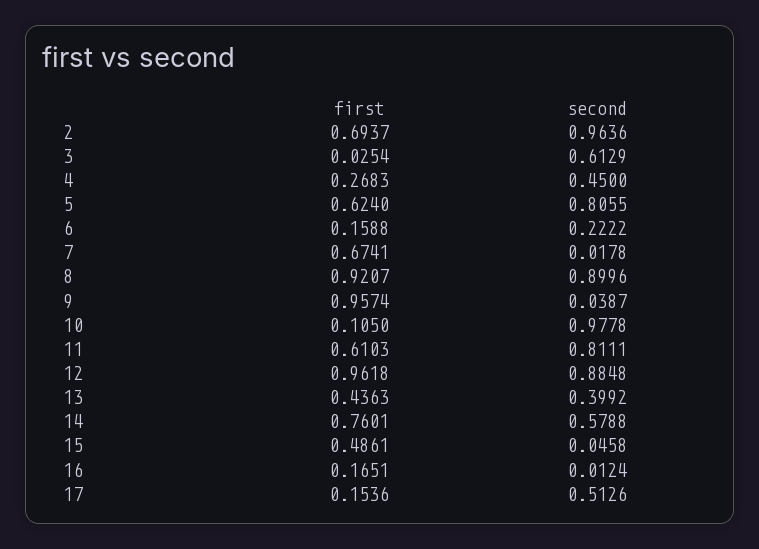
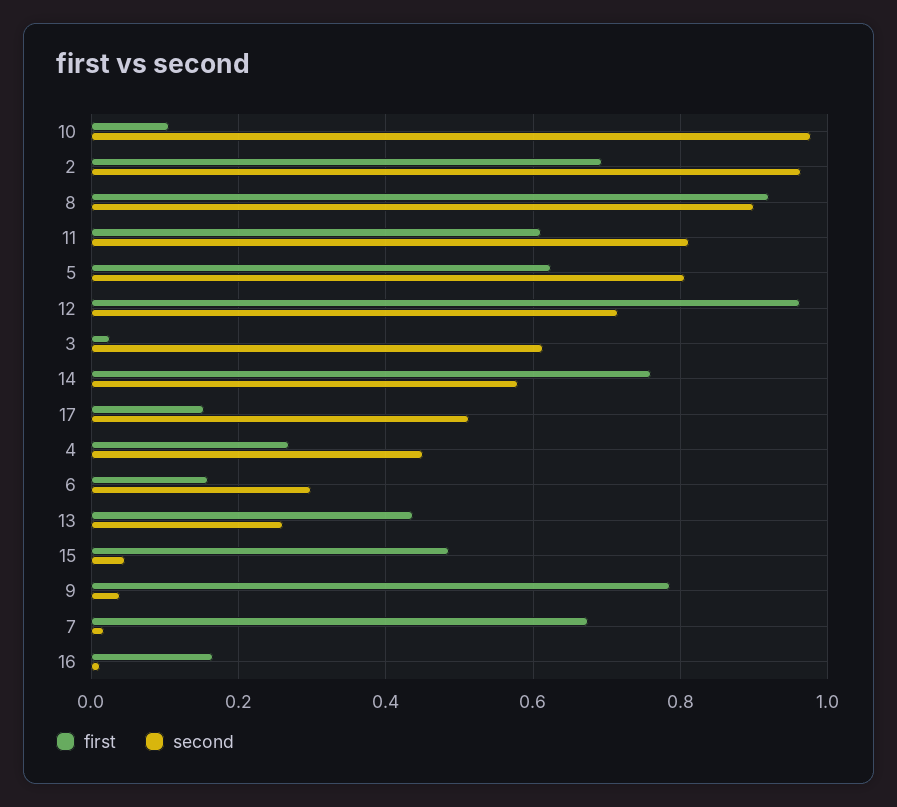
  {
    "first": {
      "2": 0.6937,
      "3": 0.0254,
      "4": 0.2683,
      "5": 0.624,
      "6": 0.1588,
      "7": 0.6741,
      "8": 0.9207,
-     "9": 0.9574,
+     "9": 0.78,
      "10": 0.105,
      "11": 0.6103,
      "12": 0.9618,
      "13": 0.4363,
      "14": 0.7601,
      "15": 0.4861,
      "16": 0.1651,
      "17": 0.1536
    },
    "second": {
      "2": 0.9636,
      "3": 0.6129,
      "4": 0.45,
      "5": 0.8055,
-     "6": 0.2222,
+     "6": 0.3,
      "7": 0.0178,
      "8": 0.8996,
      "9": 0.0387,
      "10": 0.9778,
      "11": 0.8111,
-     "12": 0.8848,
+     "12": 0.72,
-     "13": 0.3992,
+     "13": 0.26,
      "14": 0.5788,
      "15": 0.0458,
      "16": 0.0124,
      "17": 0.5126
    }
  }

